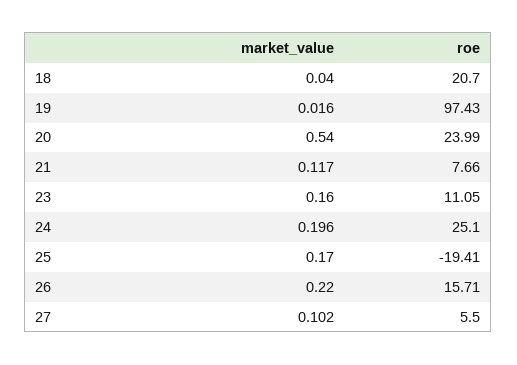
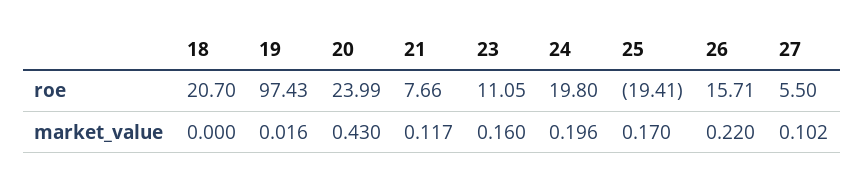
  {
    "market_value": {
-     "18": 0.04,
+     "18": 0,
      "19": 0.016,
-     "20": 0.54,
+     "20": 0.43,
      "21": 0.117,
      "23": 0.16,
      "24": 0.196,
      "25": 0.17,
      "26": 0.22,
      "27": 0.102
    },
    "roe": {
      "18": 20.7,
      "19": 97.43,
      "20": 23.99,
      "21": 7.66,
      "23": 11.05,
-     "24": 25.1,
+     "24": 19.8,
      "25": -19.41,
      "26": 15.71,
      "27": 5.5
    }
  }

